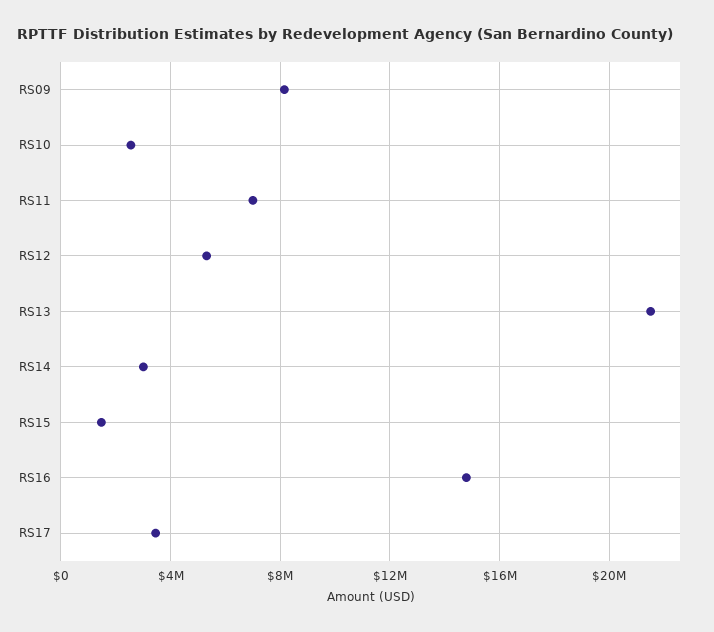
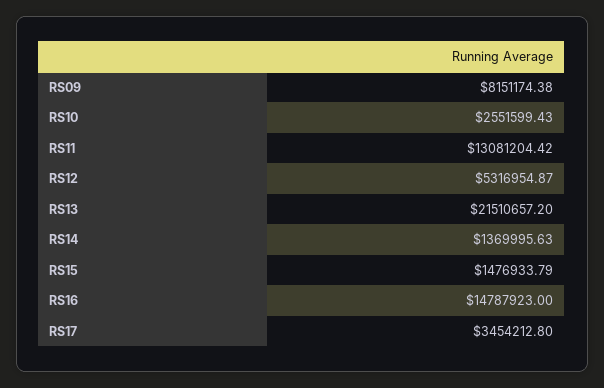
  {
    "RS09": 8151174.38,
    "RS10": 2551599.43,
-   "RS11": 7000000,
+   "RS11": 13081204.42,
    "RS12": 5316954.87,
    "RS13": 21510657.2,
-   "RS14": 3000000,
+   "RS14": 1369995.63,
    "RS15": 1476933.79,
    "RS16": 14787923,
    "RS17": 3454212.8
  }

